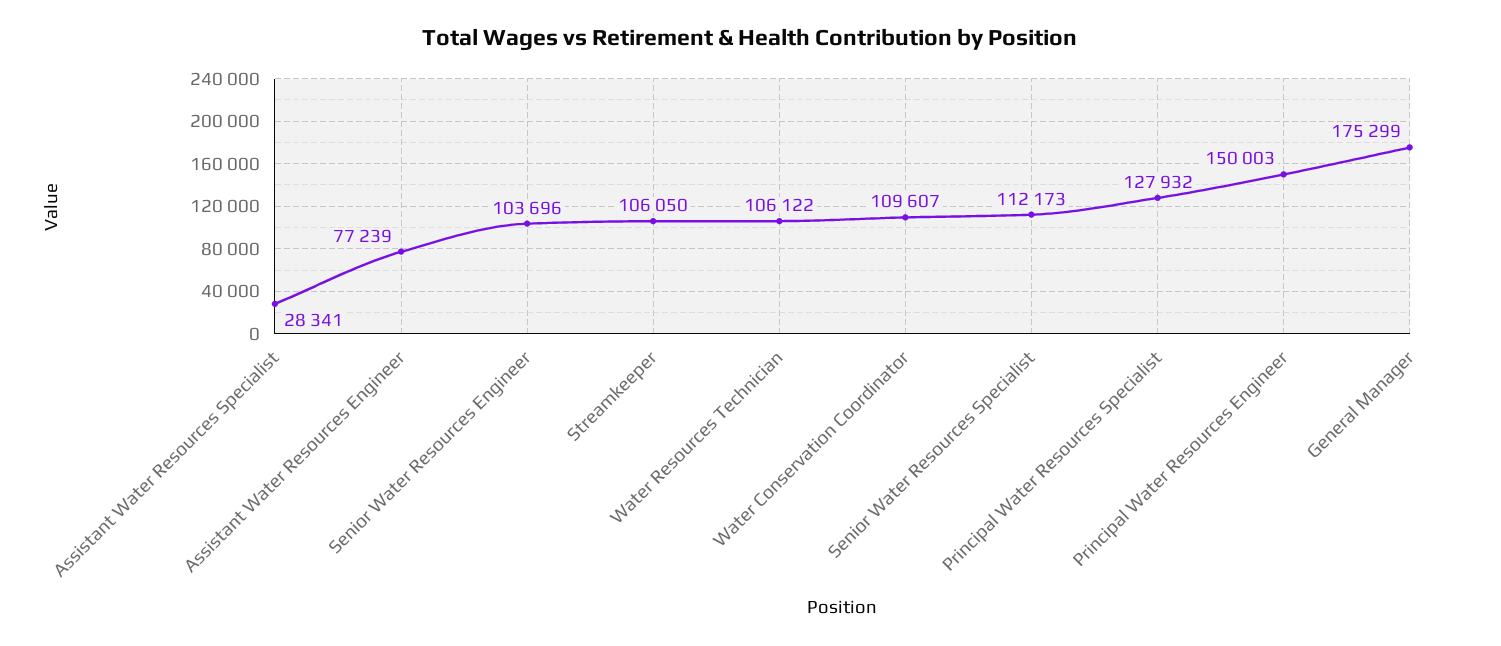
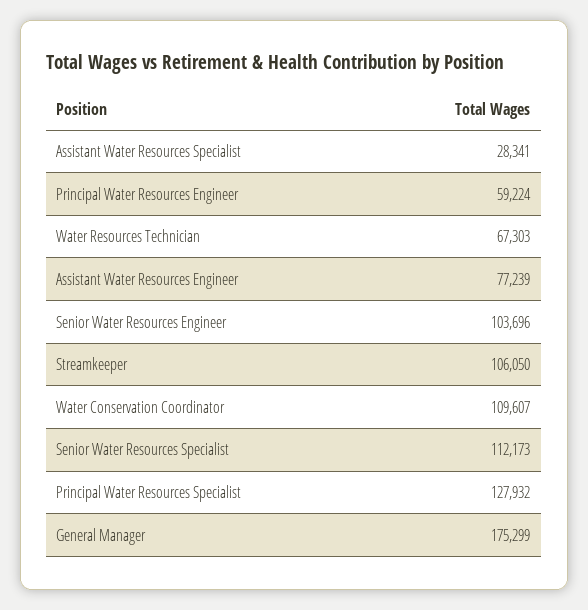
  {
    "Assistant Water Resources Specialist": 28341,
    "Assistant Water Resources Engineer": 77239,
    "Senior Water Resources Engineer": 103696,
    "Streamkeeper": 106050,
-   "Water Resources Technician": 106122,
+   "Water Resources Technician": 67303,
    "Water Conservation Coordinator": 109607,
    "Senior Water Resources Specialist": 112173,
    "Principal Water Resources Specialist": 127932,
-   "Principal Water Resources Engineer": 150003,
+   "Principal Water Resources Engineer": 59224,
    "General Manager": 175299
  }

